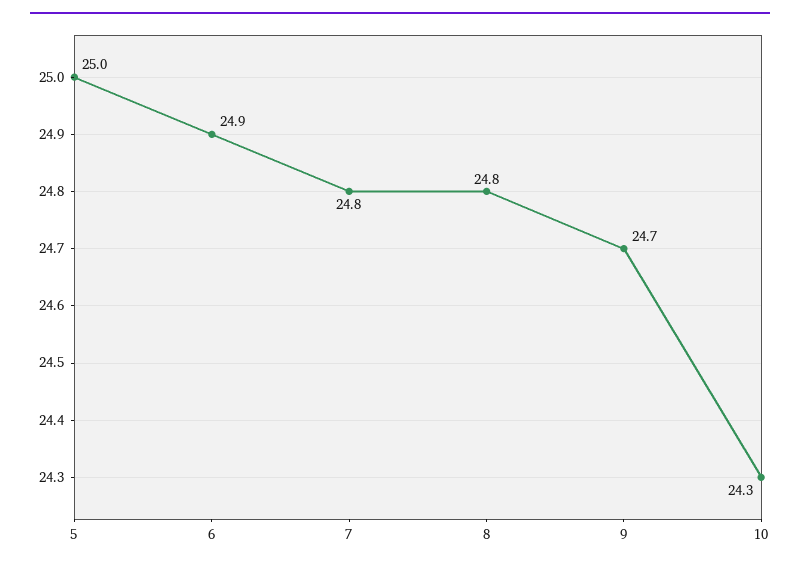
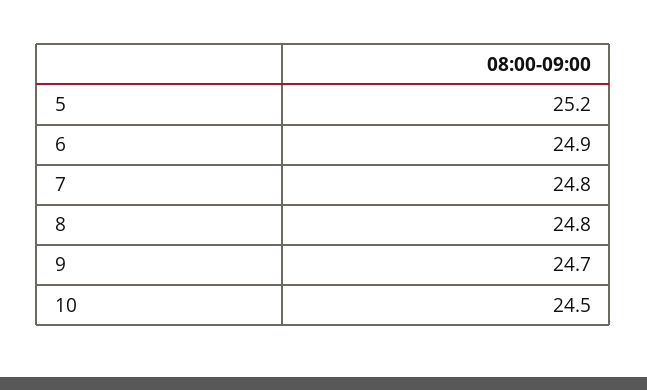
  {
-   "5": 25,
+   "5": 25.2,
    "6": 24.9,
    "7": 24.8,
    "8": 24.8,
    "9": 24.7,
-   "10": 24.3
+   "10": 24.5
  }

